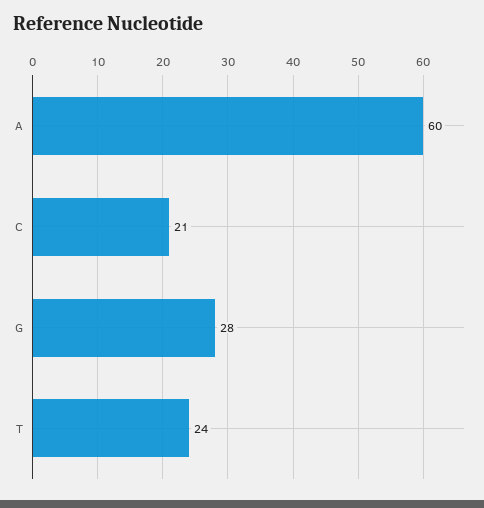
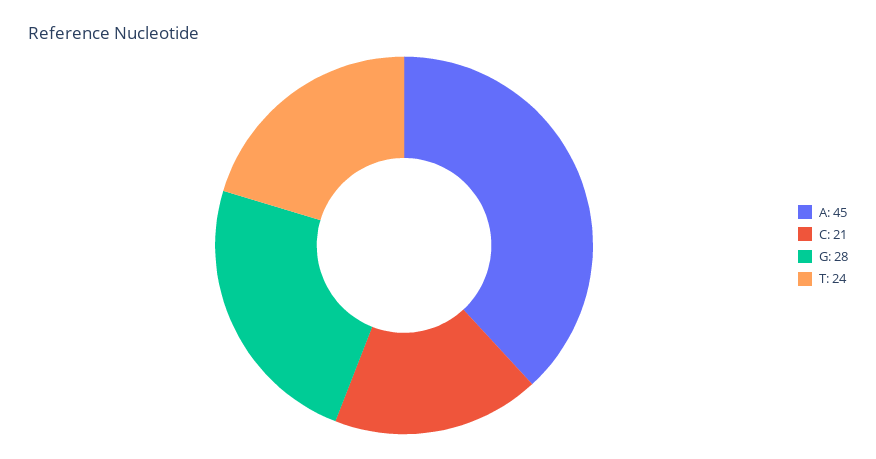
  {
-   "A": 60,
+   "A": 45,
    "C": 21,
    "G": 28,
    "T": 24
  }

